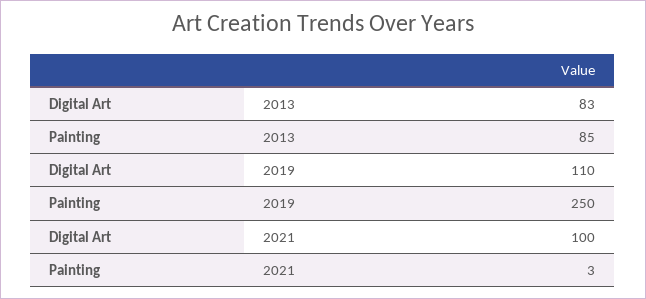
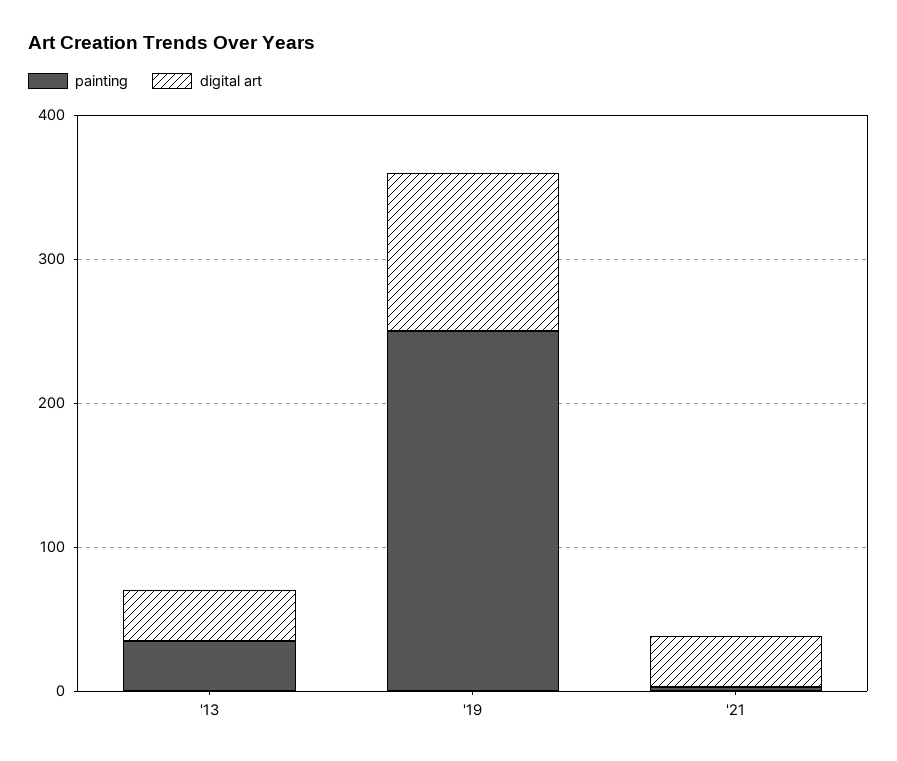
  {
    "Digital Art": {
-     "2013": 83,
+     "2013": 40,
      "2019": 110,
-     "2021": 100
+     "2021": 40
    },
    "Painting": {
-     "2013": 85,
+     "2013": 40,
      "2019": 250,
      "2021": 3
    }
  }

